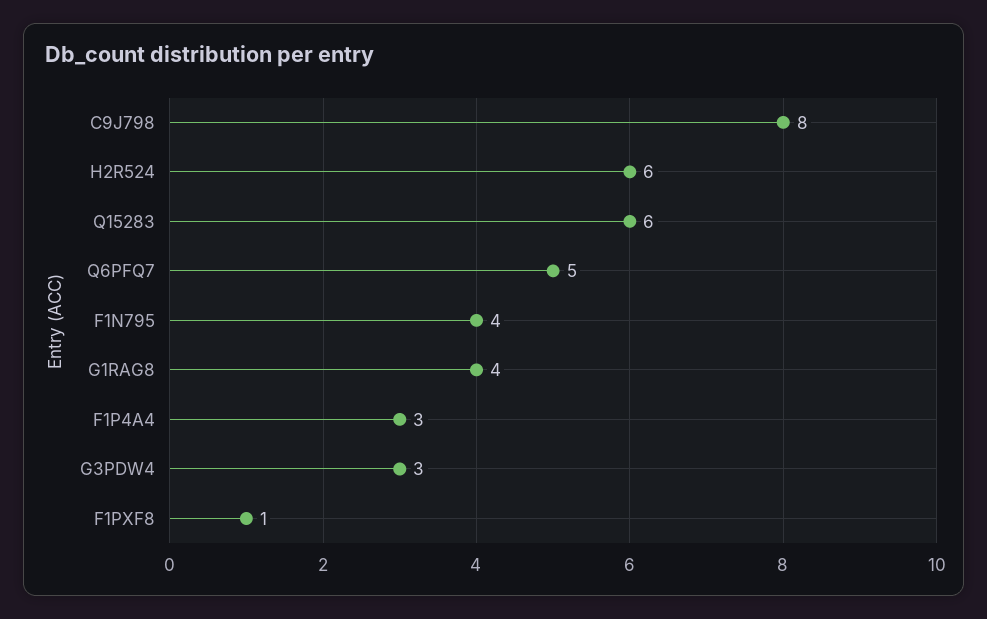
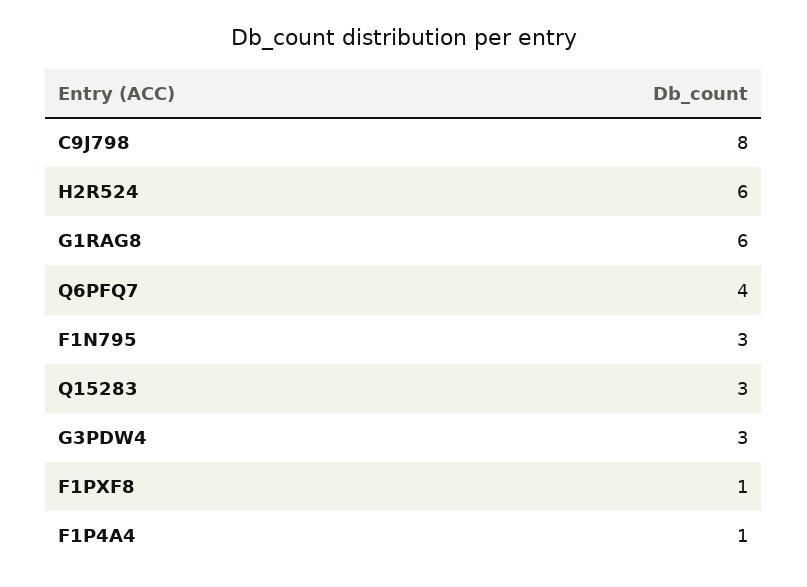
  {
    "C9J798": 8,
    "H2R524": 6,
-   "Q15283": 6,
+   "Q15283": 3,
-   "Q6PFQ7": 5,
+   "Q6PFQ7": 4,
-   "F1N795": 4,
+   "F1N795": 3,
-   "G1RAG8": 4,
+   "G1RAG8": 6,
-   "F1P4A4": 3,
+   "F1P4A4": 1,
    "G3PDW4": 3,
    "F1PXF8": 1
  }

